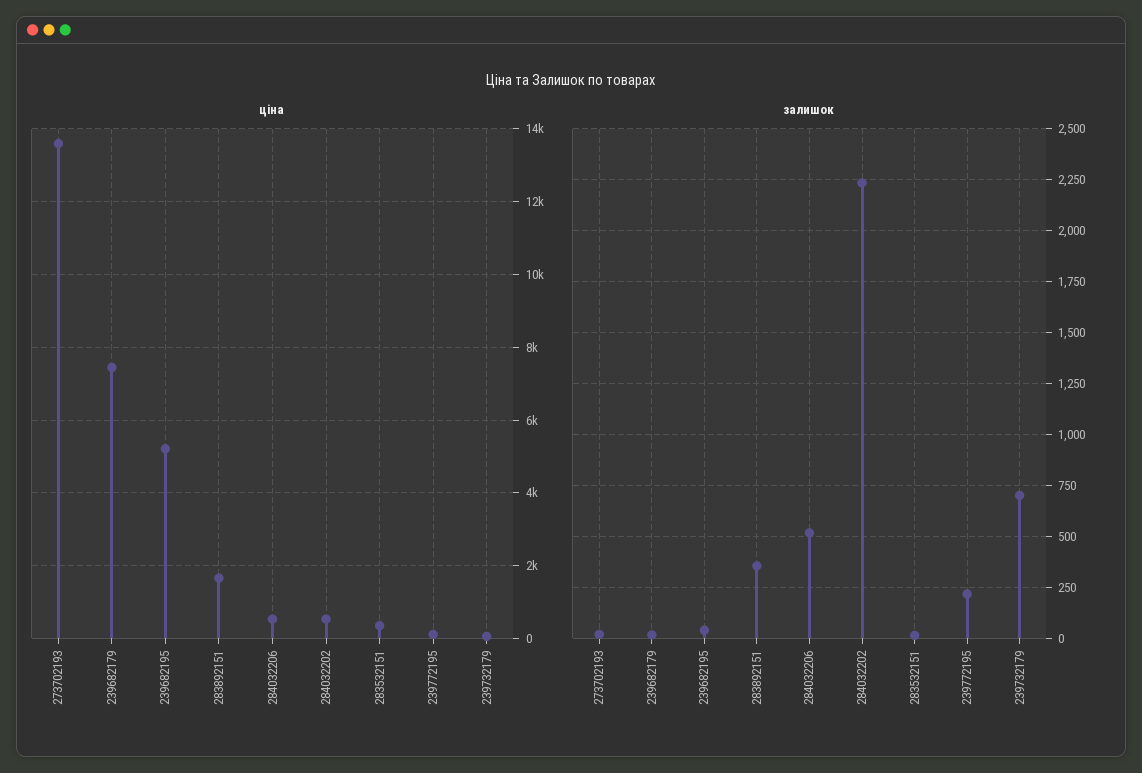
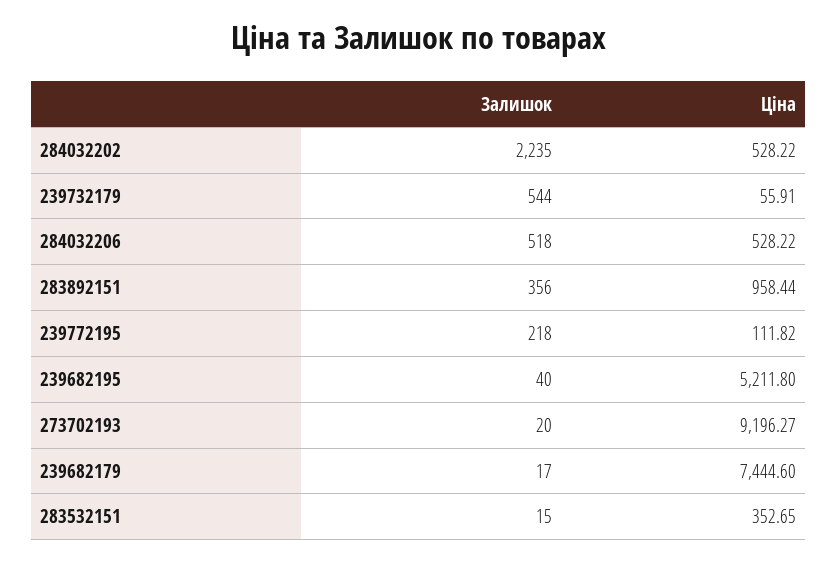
  {
    "ціна": {
-     "273702193": 13600,
+     "273702193": 9196.27,
      "239682179": 7444.6,
      "239682195": 5211.8,
-     "283892151": 1600,
+     "283892151": 958.44,
      "284032206": 528.22,
      "284032202": 528.22,
      "283532151": 352.65,
      "239772195": 111.82,
      "239732179": 55.91
    },
    "залишок": {
      "273702193": 20,
      "239682179": 17,
      "239682195": 40,
      "283892151": 356,
      "284032206": 518,
      "284032202": 2235,
      "283532151": 15,
      "239772195": 218,
-     "239732179": 700
+     "239732179": 544
    }
  }

